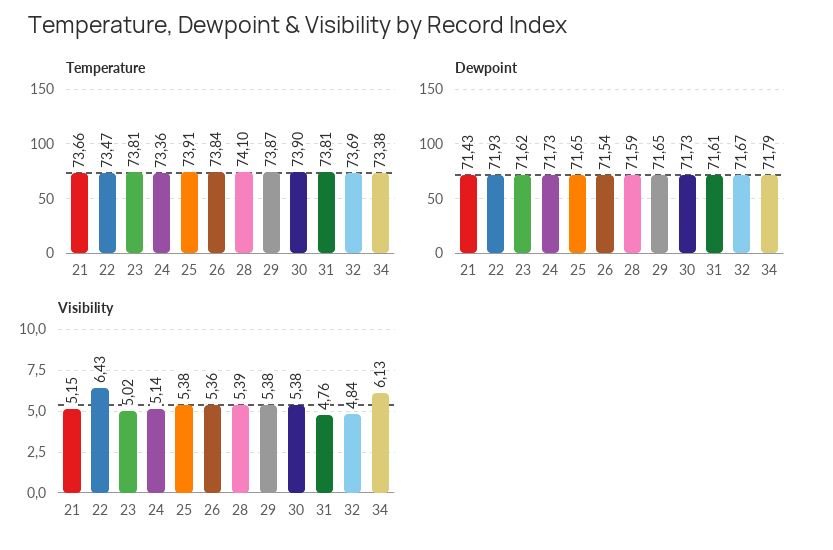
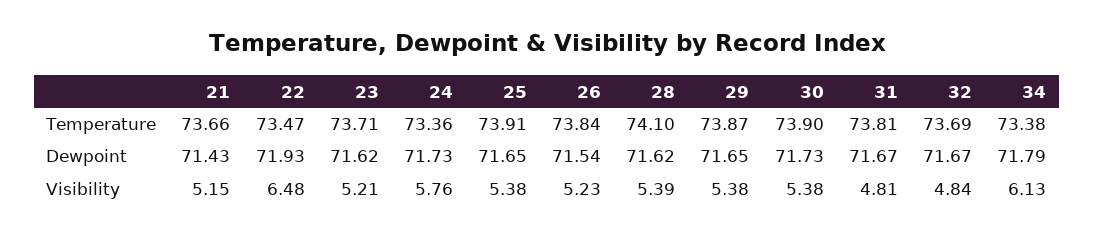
  {
    "Temperature": {
      "21": 73.66,
      "22": 73.47,
-     "23": 73.81,
+     "23": 73.71,
      "24": 73.36,
      "25": 73.91,
      "26": 73.84,
      "28": 74.1,
      "29": 73.87,
      "30": 73.9,
      "31": 73.81,
      "32": 73.69,
      "34": 73.38
    },
    "Dewpoint": {
      "21": 71.43,
      "22": 71.93,
      "23": 71.62,
      "24": 71.73,
      "25": 71.65,
      "26": 71.54,
-     "28": 71.59,
+     "28": 71.62,
      "29": 71.65,
      "30": 71.73,
-     "31": 71.61,
+     "31": 71.67,
      "32": 71.67,
      "34": 71.79
    },
    "Visibility": {
      "21": 5.15,
-     "22": 6.43,
+     "22": 6.48,
-     "23": 5.02,
+     "23": 5.21,
-     "24": 5.14,
+     "24": 5.76,
      "25": 5.38,
-     "26": 5.36,
+     "26": 5.23,
      "28": 5.39,
      "29": 5.38,
      "30": 5.38,
-     "31": 4.76,
+     "31": 4.81,
      "32": 4.84,
      "34": 6.13
    }
  }

